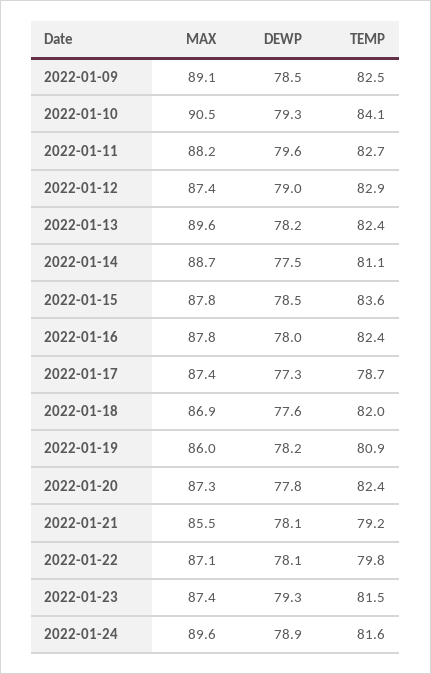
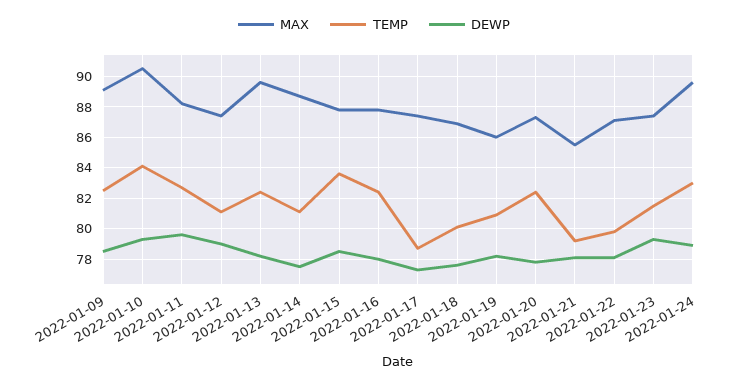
  {
    "MAX": {
      "2022-01-09": 89.1,
      "2022-01-10": 90.5,
      "2022-01-11": 88.2,
      "2022-01-12": 87.4,
      "2022-01-13": 89.6,
      "2022-01-14": 88.7,
      "2022-01-15": 87.8,
      "2022-01-16": 87.8,
      "2022-01-17": 87.4,
      "2022-01-18": 86.9,
      "2022-01-19": 86,
      "2022-01-20": 87.3,
      "2022-01-21": 85.5,
      "2022-01-22": 87.1,
      "2022-01-23": 87.4,
      "2022-01-24": 89.6
    },
    "DEWP": {
      "2022-01-09": 78.5,
      "2022-01-10": 79.3,
      "2022-01-11": 79.6,
      "2022-01-12": 79,
      "2022-01-13": 78.2,
      "2022-01-14": 77.5,
      "2022-01-15": 78.5,
      "2022-01-16": 78,
      "2022-01-17": 77.3,
      "2022-01-18": 77.6,
      "2022-01-19": 78.2,
      "2022-01-20": 77.8,
      "2022-01-21": 78.1,
      "2022-01-22": 78.1,
      "2022-01-23": 79.3,
      "2022-01-24": 78.9
    },
    "TEMP": {
      "2022-01-09": 82.5,
      "2022-01-10": 84.1,
      "2022-01-11": 82.7,
-     "2022-01-12": 82.9,
+     "2022-01-12": 81,
      "2022-01-13": 82.4,
      "2022-01-14": 81.1,
      "2022-01-15": 83.6,
      "2022-01-16": 82.4,
      "2022-01-17": 78.7,
-     "2022-01-18": 82,
+     "2022-01-18": 80,
      "2022-01-19": 80.9,
      "2022-01-20": 82.4,
      "2022-01-21": 79.2,
      "2022-01-22": 79.8,
      "2022-01-23": 81.5,
-     "2022-01-24": 81.6
+     "2022-01-24": 83
    }
  }

